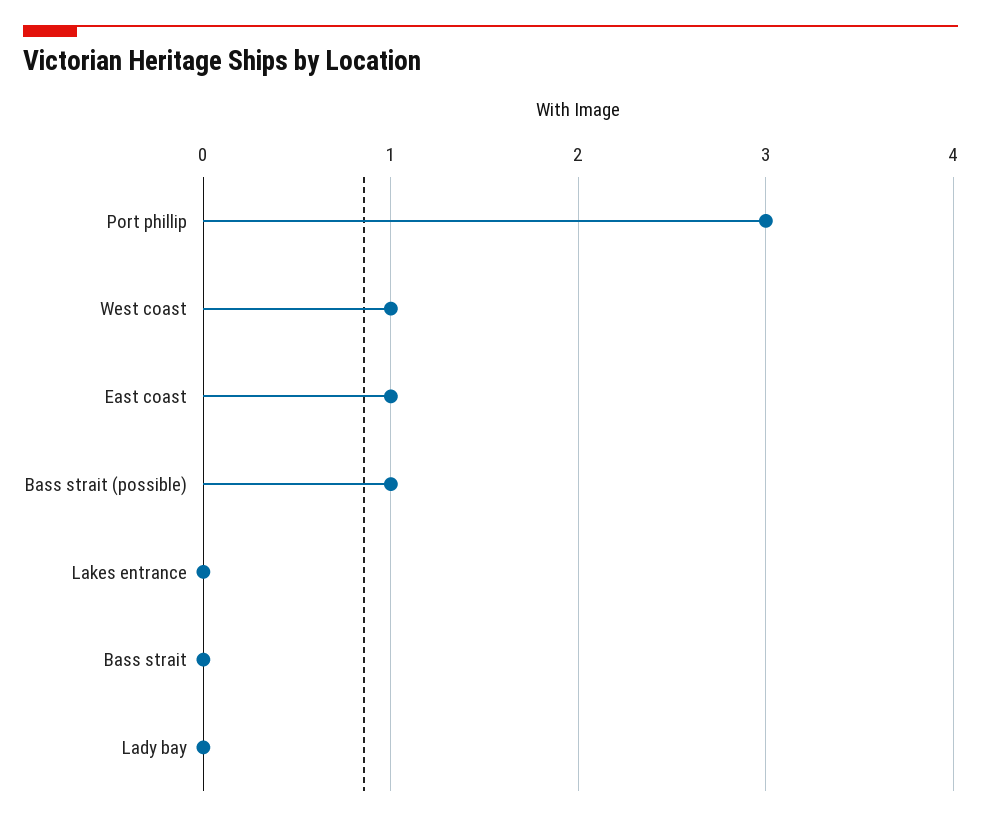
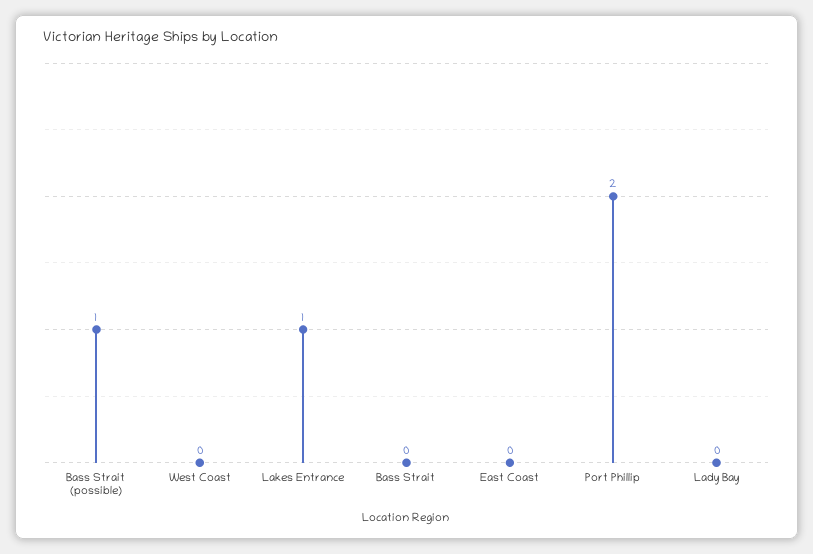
  {
-   "Port phillip": 3,
+   "Port phillip": 2,
-   "West coast": 1,
+   "West coast": 0,
-   "East coast": 1,
+   "East coast": 0,
    "Bass strait (possible)": 1,
-   "Lakes entrance": 0,
+   "Lakes entrance": 1,
    "Bass strait": 0,
    "Lady bay": 0
  }

